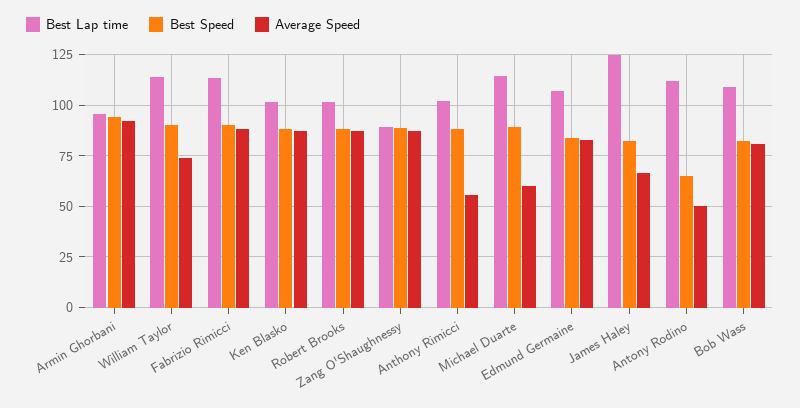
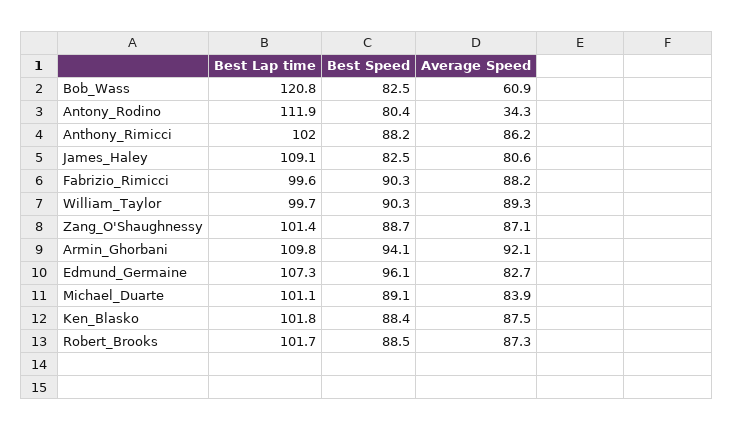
  {
    "Best Lap time": {
-     "Armin Ghorbani": 95,
+     "Armin Ghorbani": 109.8,
-     "William Taylor": 115,
+     "William Taylor": 99.7,
-     "Fabrizio Rimicci": 115,
+     "Fabrizio Rimicci": 99.6,
      "Ken Blasko": 101.8,
      "Robert Brooks": 101.7,
-     "Zang O'Shaughnessy": 90,
+     "Zang O'Shaughnessy": 101.4,
      "Anthony Rimicci": 102,
-     "Michael Duarte": 115,
+     "Michael Duarte": 101.1,
      "Edmund Germaine": 107.3,
-     "James Haley": 125,
+     "James Haley": 109.1,
      "Antony Rodino": 111.9,
-     "Bob Wass": 110
+     "Bob Wass": 120.8
    },
    "Best Speed": {
      "Armin Ghorbani": 94.1,
      "William Taylor": 90.3,
      "Fabrizio Rimicci": 90.3,
      "Ken Blasko": 88.4,
      "Robert Brooks": 88.5,
      "Zang O'Shaughnessy": 88.7,
      "Anthony Rimicci": 88.2,
      "Michael Duarte": 89.1,
-     "Edmund Germaine": 85,
+     "Edmund Germaine": 96.1,
      "James Haley": 82.5,
-     "Antony Rodino": 65,
+     "Antony Rodino": 80.4,
      "Bob Wass": 82.5
    },
    "Average Speed": {
      "Armin Ghorbani": 92.1,
-     "William Taylor": 75,
+     "William Taylor": 89.3,
      "Fabrizio Rimicci": 88.2,
      "Ken Blasko": 87.5,
      "Robert Brooks": 87.3,
      "Zang O'Shaughnessy": 87.1,
-     "Anthony Rimicci": 55,
+     "Anthony Rimicci": 86.2,
-     "Michael Duarte": 60,
+     "Michael Duarte": 83.9,
      "Edmund Germaine": 82.7,
-     "James Haley": 65,
+     "James Haley": 80.6,
-     "Antony Rodino": 50,
+     "Antony Rodino": 34.3,
-     "Bob Wass": 80
+     "Bob Wass": 60.9
    }
  }

